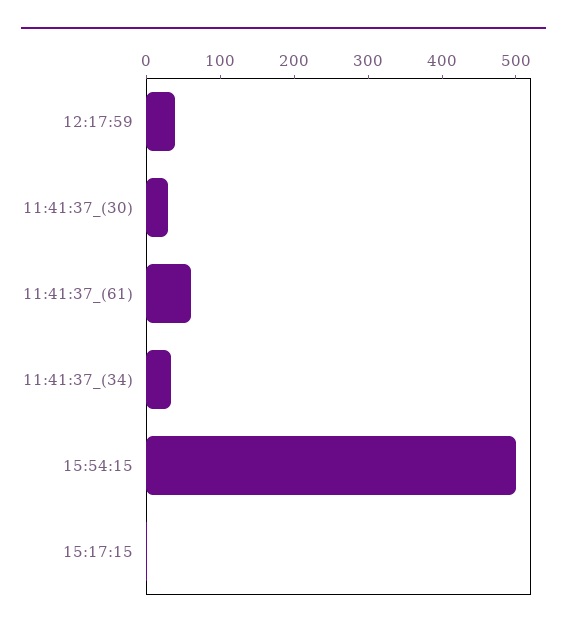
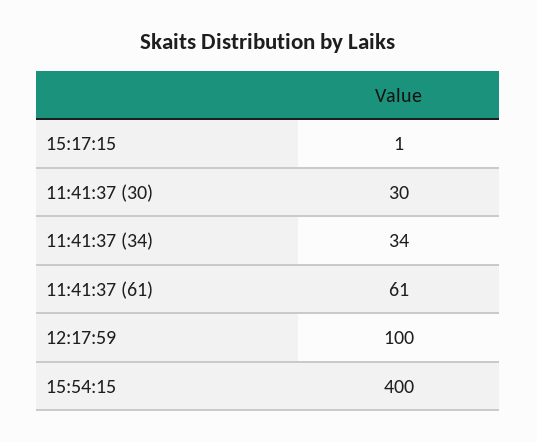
  {
-   "12:17:59": 40,
+   "12:17:59": 100,
    "11:41:37_(30)": 30,
    "11:41:37_(61)": 61,
    "11:41:37_(34)": 34,
-   "15:54:15": 500,
+   "15:54:15": 400,
    "15:17:15": 1
  }

